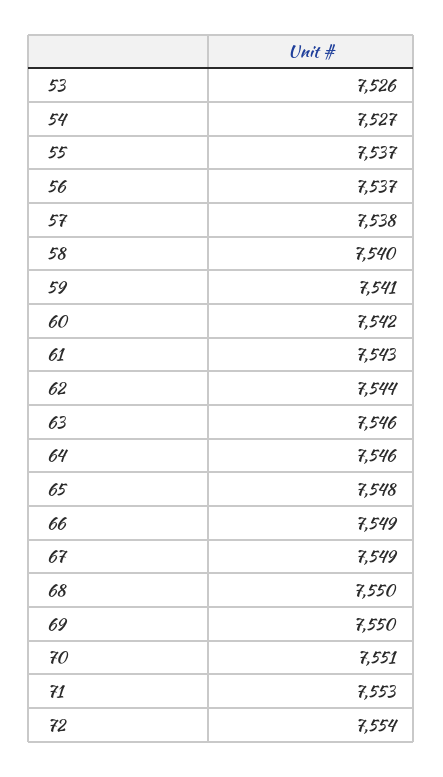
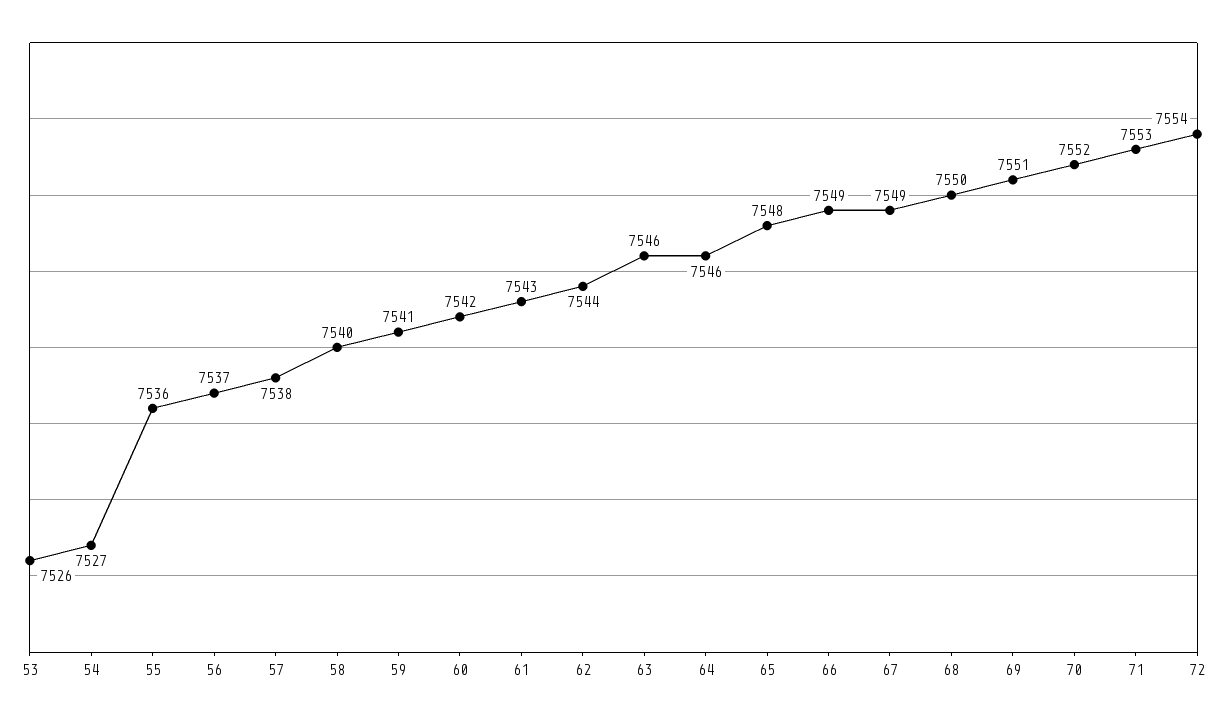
  {
    "53": 7526,
    "54": 7527,
-   "55": 7537,
+   "55": 7536,
    "56": 7537,
    "57": 7538,
    "58": 7540,
    "59": 7541,
    "60": 7542,
    "61": 7543,
    "62": 7544,
    "63": 7546,
    "64": 7546,
    "65": 7548,
    "66": 7549,
    "67": 7549,
    "68": 7550,
-   "69": 7550,
+   "69": 7551,
-   "70": 7551,
+   "70": 7552,
    "71": 7553,
    "72": 7554
  }

